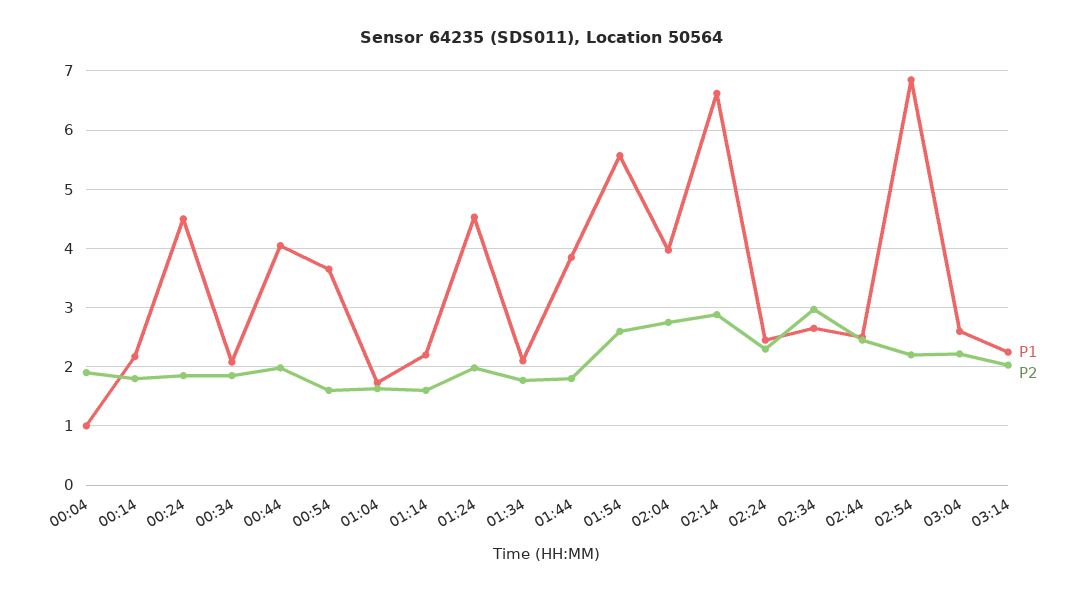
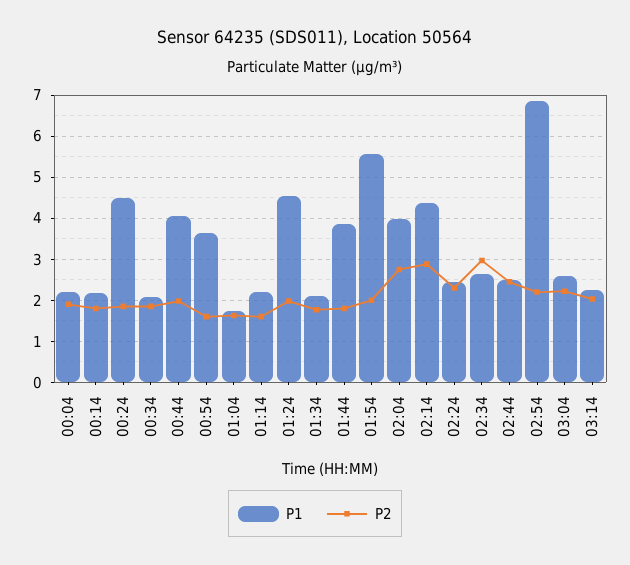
  {
    "P1": {
-     "00:04": 1,
+     "00:04": 2.2,
      "00:14": 2.2,
      "00:24": 4.6,
      "00:34": 2,
      "00:44": 4,
      "00:54": 3.6,
      "01:04": 1.8,
      "01:14": 2.2,
      "01:24": 4.6,
      "01:34": 2.2,
      "01:44": 3.8,
      "01:54": 5.6,
      "02:04": 4,
-     "02:14": 6.6,
+     "02:14": 4.4,
      "02:24": 2.4,
      "02:34": 2.6,
      "02:44": 2.6,
      "02:54": 6.8,
      "03:04": 2.6,
      "03:14": 2.2
    },
    "P2": {
      "00:04": 2,
      "00:14": 1.8,
      "00:24": 1.8,
      "00:34": 1.8,
      "00:44": 2,
      "00:54": 1.6,
      "01:04": 1.6,
      "01:14": 1.6,
      "01:24": 2,
      "01:34": 1.8,
      "01:44": 1.8,
-     "01:54": 2.6,
+     "01:54": 2,
      "02:04": 2.8,
      "02:14": 2.8,
      "02:24": 2.4,
      "02:34": 3,
      "02:44": 2.4,
      "02:54": 2.2,
      "03:04": 2.2,
      "03:14": 2
    }
  }

